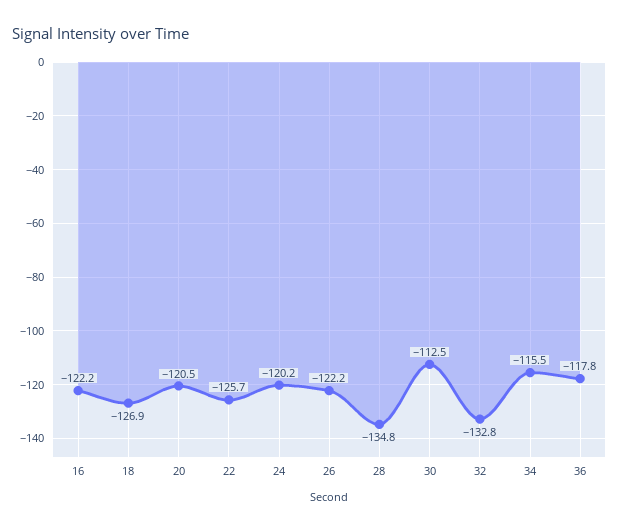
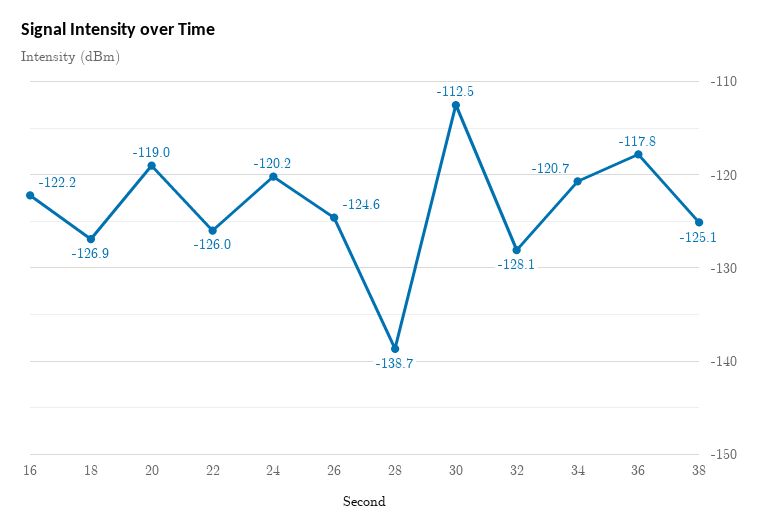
  {
    "16": -122.2,
    "18": -126.9,
-   "20": -120.5,
+   "20": -119,
-   "22": -125.7,
+   "22": -126,
    "24": -120.2,
-   "26": -122.2,
+   "26": -124.6,
-   "28": -134.8,
+   "28": -138.7,
    "30": -112.5,
-   "32": -132.8,
+   "32": -128.1,
-   "34": -115.5,
+   "34": -120.7,
-   "36": -117.8
+   "36": -117.8,
+   "38": -125.1
  }

